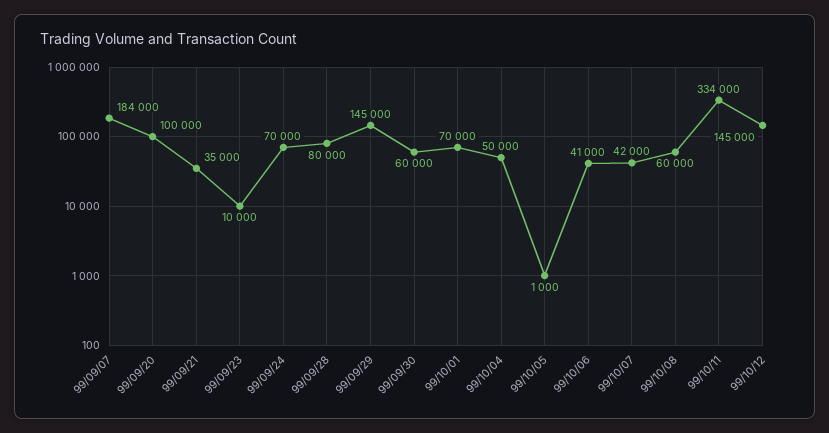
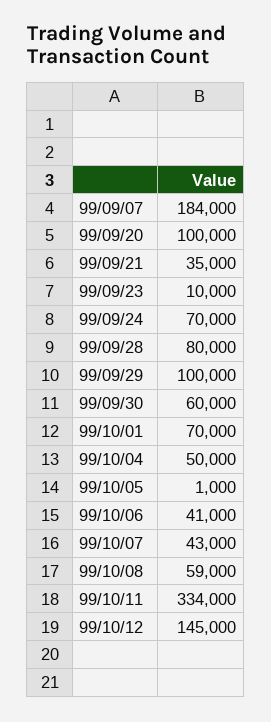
  {
    "99/09/07": 184000,
    "99/09/20": 100000,
    "99/09/21": 35000,
    "99/09/23": 10000,
    "99/09/24": 70000,
    "99/09/28": 80000,
-   "99/09/29": 145000,
+   "99/09/29": 100000,
    "99/09/30": 60000,
    "99/10/01": 70000,
    "99/10/04": 50000,
    "99/10/05": 1000,
    "99/10/06": 41000,
-   "99/10/07": 42000,
+   "99/10/07": 43000,
-   "99/10/08": 60000,
+   "99/10/08": 59000,
    "99/10/11": 334000,
    "99/10/12": 145000
  }

